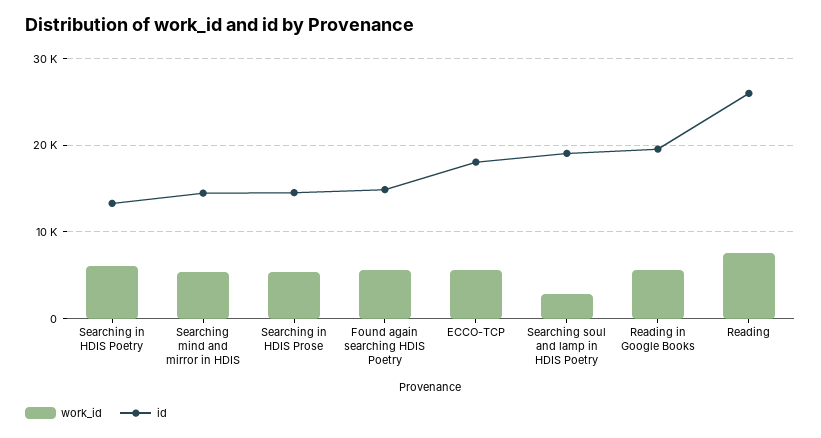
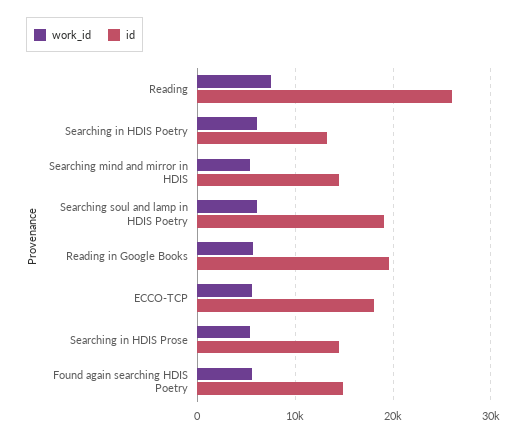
  {
    "work_id": {
      "Searching in HDIS Poetry": 6000,
      "Searching mind and mirror in HDIS": 5000,
      "Searching in HDIS Prose": 5000,
      "Found again searching HDIS Poetry": 6000,
      "ECCO-TCP": 6000,
-     "Searching soul and lamp in HDIS Poetry": 3000,
+     "Searching soul and lamp in HDIS Poetry": 6000,
      "Reading in Google Books": 6000,
      "Reading": 8000
    },
    "id": {
      "Searching in HDIS Poetry": 13000,
      "Searching mind and mirror in HDIS": 14000,
      "Searching in HDIS Prose": 15000,
      "Found again searching HDIS Poetry": 15000,
      "ECCO-TCP": 18000,
      "Searching soul and lamp in HDIS Poetry": 19000,
      "Reading in Google Books": 20000,
      "Reading": 26000
    }
  }

